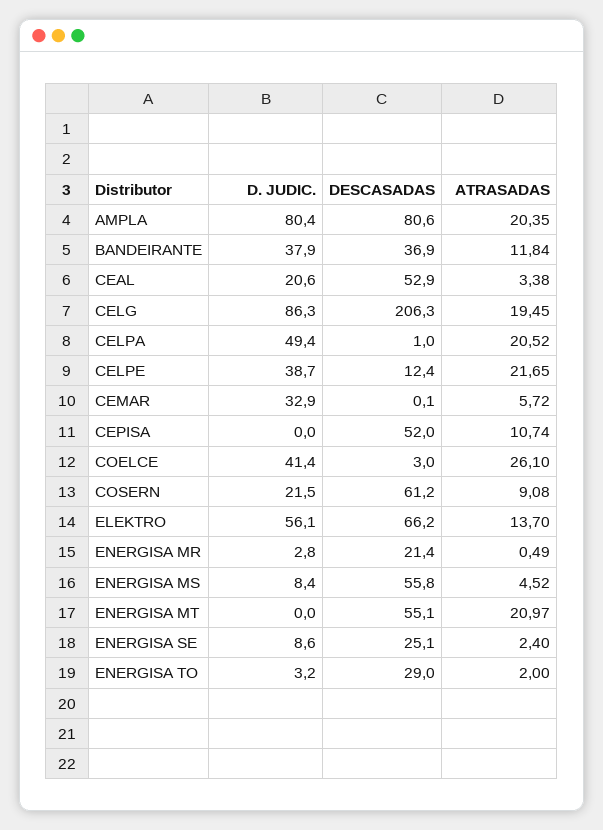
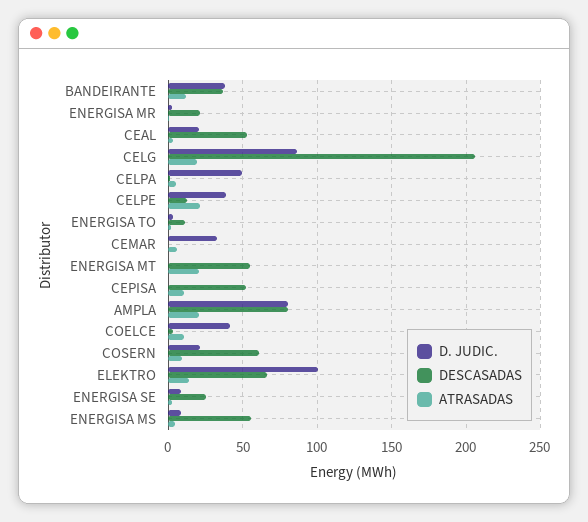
  {
    "D. JUDIC.": {
      "AMPLA": 80.4,
      "BANDEIRANTE": 37.9,
      "CEAL": 20.6,
      "CELG": 86.3,
      "CELPA": 49.4,
      "CELPE": 38.7,
      "CEMAR": 32.9,
      "CEPISA": 0,
      "COELCE": 41.4,
      "COSERN": 21.5,
-     "ELEKTRO": 56.1,
+     "ELEKTRO": 100,
      "ENERGISA MR": 2.8,
      "ENERGISA MS": 8.4,
      "ENERGISA MT": 0,
      "ENERGISA SE": 8.6,
      "ENERGISA TO": 3.2
    },
    "DESCASADAS": {
      "AMPLA": 80.6,
      "BANDEIRANTE": 36.9,
      "CEAL": 52.9,
      "CELG": 206.3,
      "CELPA": 1,
      "CELPE": 12.4,
      "CEMAR": 0.1,
      "CEPISA": 52,
      "COELCE": 3,
      "COSERN": 61.2,
      "ELEKTRO": 66.2,
      "ENERGISA MR": 21.4,
      "ENERGISA MS": 55.8,
      "ENERGISA MT": 55.1,
      "ENERGISA SE": 25.1,
-     "ENERGISA TO": 29
+     "ENERGISA TO": 10
    },
    "ATRASADAS": {
      "AMPLA": 20.35,
      "BANDEIRANTE": 11.84,
      "CEAL": 3.38,
      "CELG": 19.45,
-     "CELPA": 20.52,
+     "CELPA": 5,
      "CELPE": 21.65,
      "CEMAR": 5.72,
      "CEPISA": 10.74,
-     "COELCE": 26.1,
+     "COELCE": 10,
      "COSERN": 9.08,
      "ELEKTRO": 13.7,
      "ENERGISA MR": 0.49,
      "ENERGISA MS": 4.52,
      "ENERGISA MT": 20.97,
      "ENERGISA SE": 2.4,
      "ENERGISA TO": 2
    }
  }

